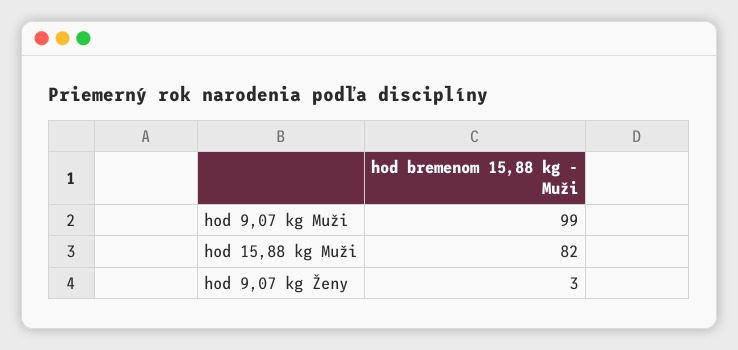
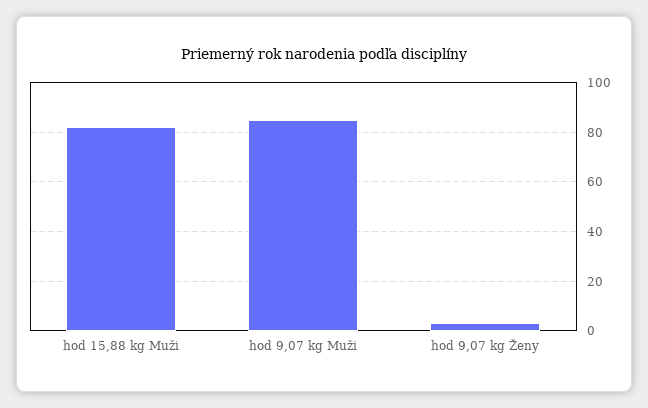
  {
-   "hod 9,07 kg Muži": 99,
+   "hod 9,07 kg Muži": 85,
    "hod 15,88 kg Muži": 82,
    "hod 9,07 kg Ženy": 3
  }

